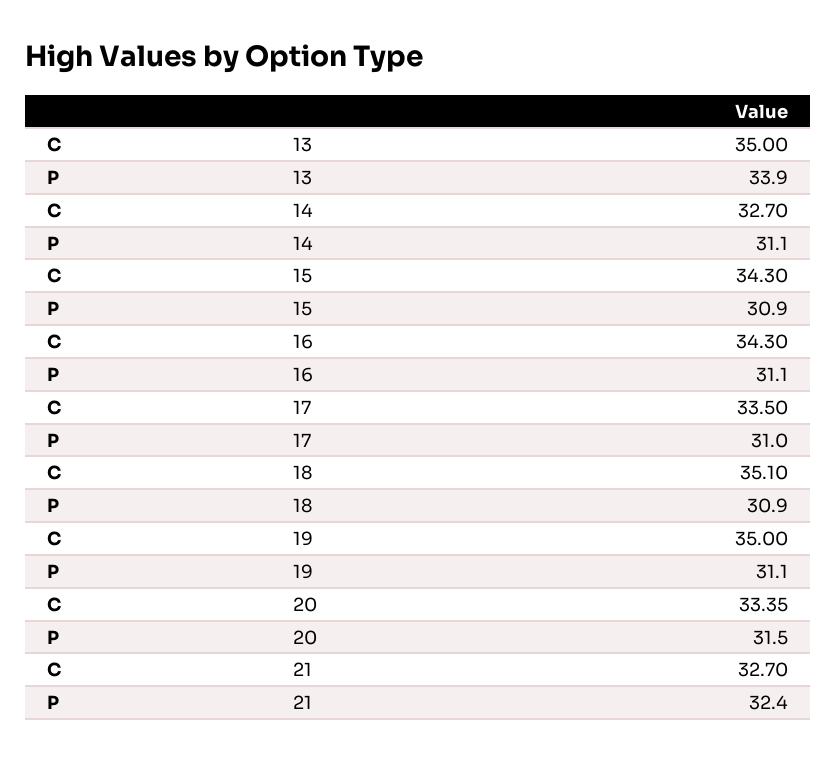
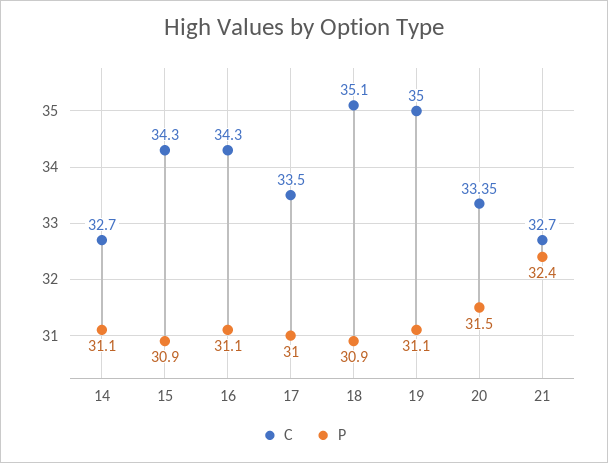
  {
    "C": {
-     "13": 35,
      "14": 32.7,
      "15": 34.3,
      "16": 34.3,
      "17": 33.5,
      "18": 35.1,
      "19": 35,
      "20": 33.35,
      "21": 32.7
    },
    "P": {
-     "13": 33.9,
      "14": 31.1,
      "15": 30.9,
      "16": 31.1,
      "17": 31,
      "18": 30.9,
      "19": 31.1,
      "20": 31.5,
      "21": 32.4
    }
  }

